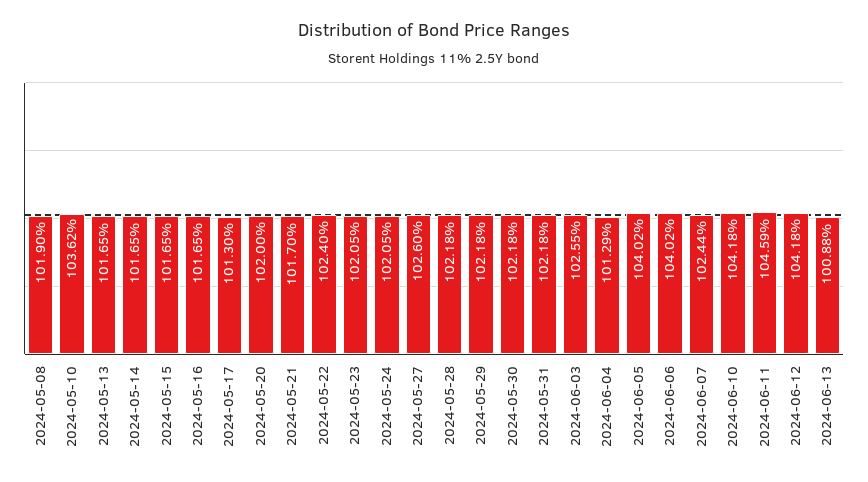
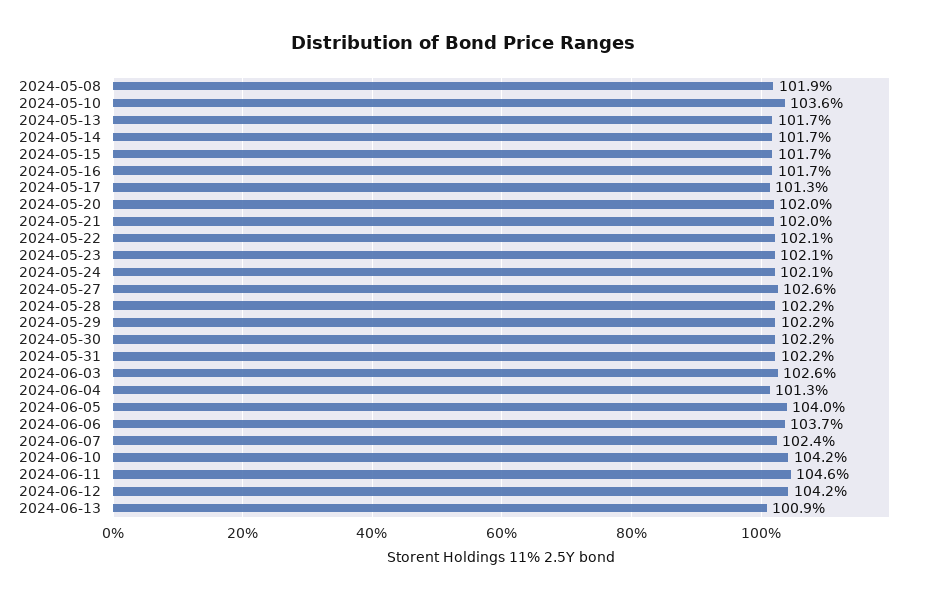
  {
    "2024-05-08": 101.9,
    "2024-05-10": 103.62,
    "2024-05-13": 101.65,
    "2024-05-14": 101.65,
    "2024-05-15": 101.65,
    "2024-05-16": 101.65,
    "2024-05-17": 101.3,
    "2024-05-20": 102,
-   "2024-05-21": 101.7,
+   "2024-05-21": 102,
-   "2024-05-22": 102.4,
+   "2024-05-22": 102.1,
    "2024-05-23": 102.05,
    "2024-05-24": 102.05,
    "2024-05-27": 102.6,
    "2024-05-28": 102.18,
    "2024-05-29": 102.18,
    "2024-05-30": 102.18,
    "2024-05-31": 102.18,
    "2024-06-03": 102.55,
    "2024-06-04": 101.29,
    "2024-06-05": 104.02,
-   "2024-06-06": 104.02,
+   "2024-06-06": 103.7,
    "2024-06-07": 102.44,
    "2024-06-10": 104.18,
    "2024-06-11": 104.59,
    "2024-06-12": 104.18,
    "2024-06-13": 100.88
  }

